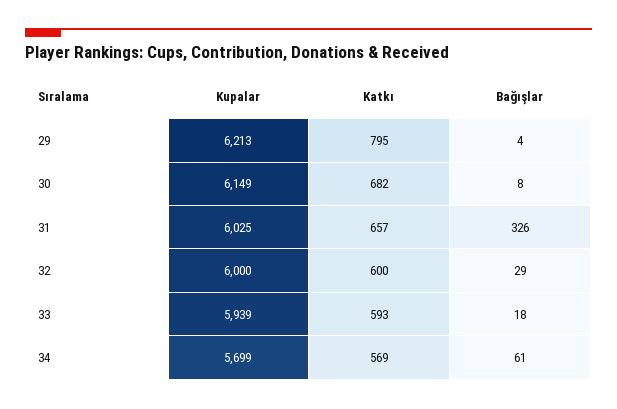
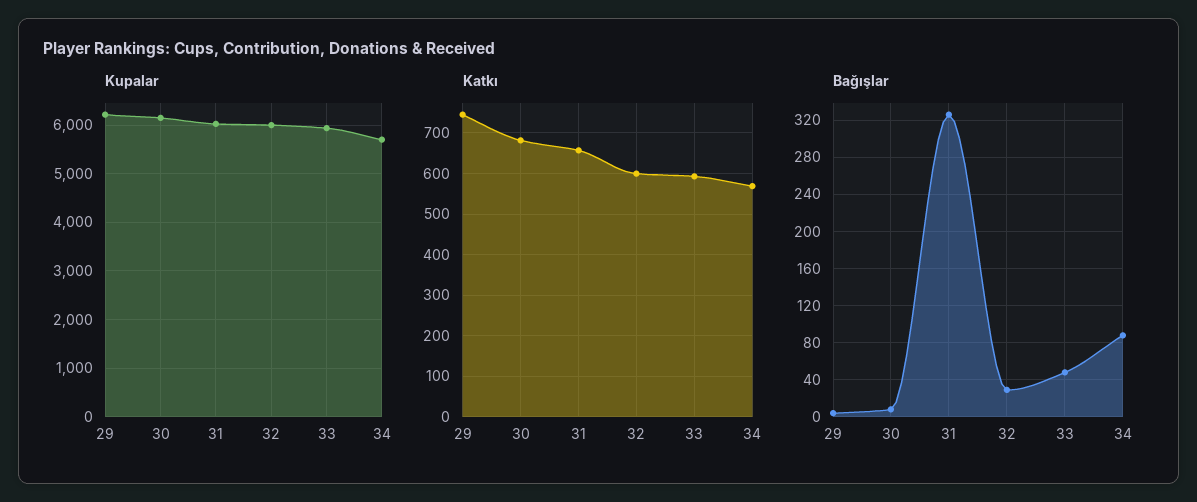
  {
    "Kupalar": {
      "29": 6213,
      "30": 6149,
      "31": 6025,
      "32": 6000,
      "33": 5939,
      "34": 5699
    },
    "Katkı": {
-     "29": 795,
+     "29": 740,
      "30": 682,
      "31": 657,
      "32": 600,
      "33": 593,
      "34": 569
    },
    "Bağışlar": {
      "29": 4,
      "30": 8,
      "31": 326,
      "32": 29,
-     "33": 18,
+     "33": 50,
-     "34": 61
+     "34": 90
    }
  }

